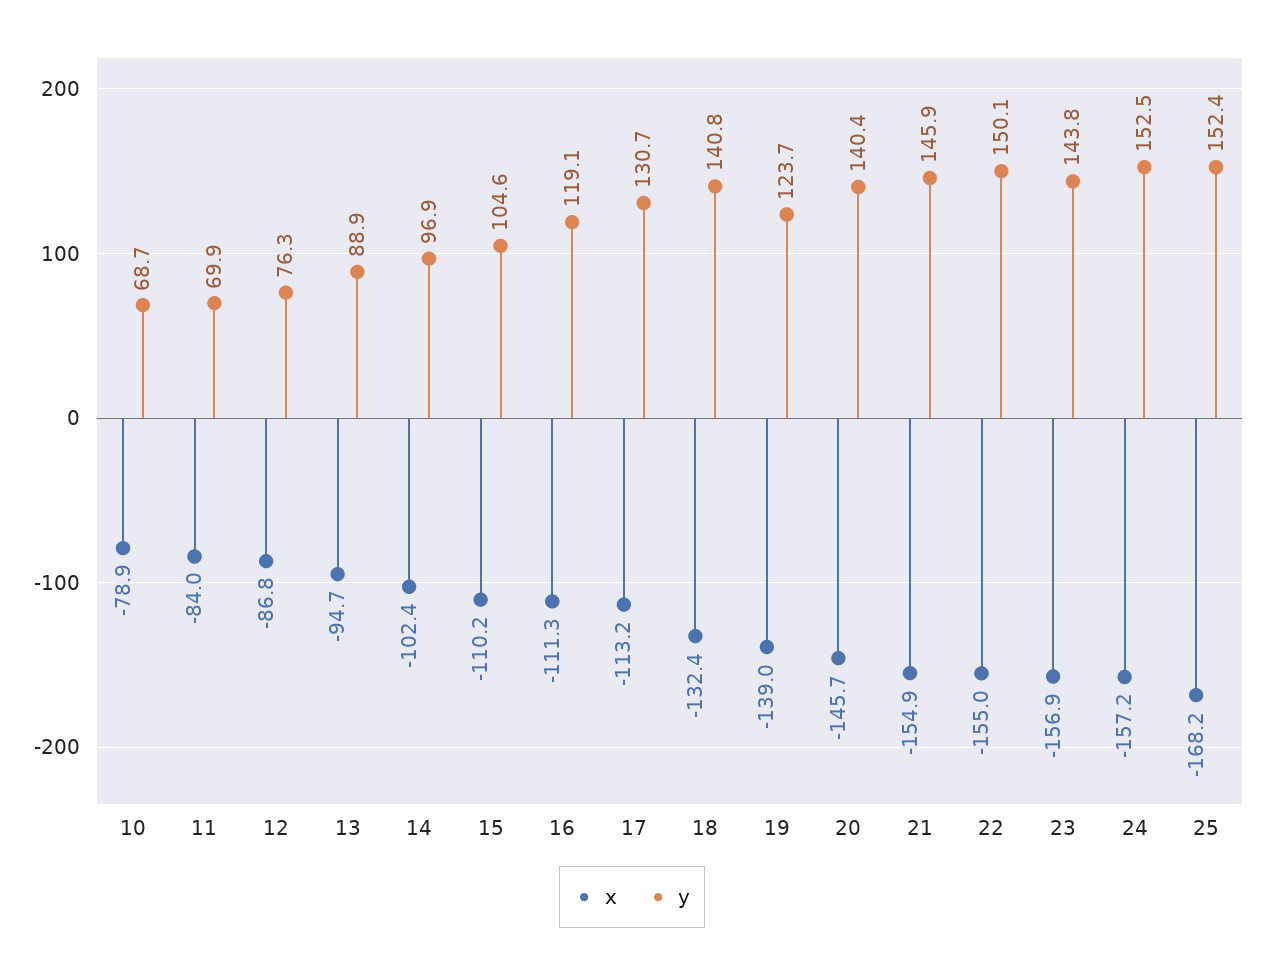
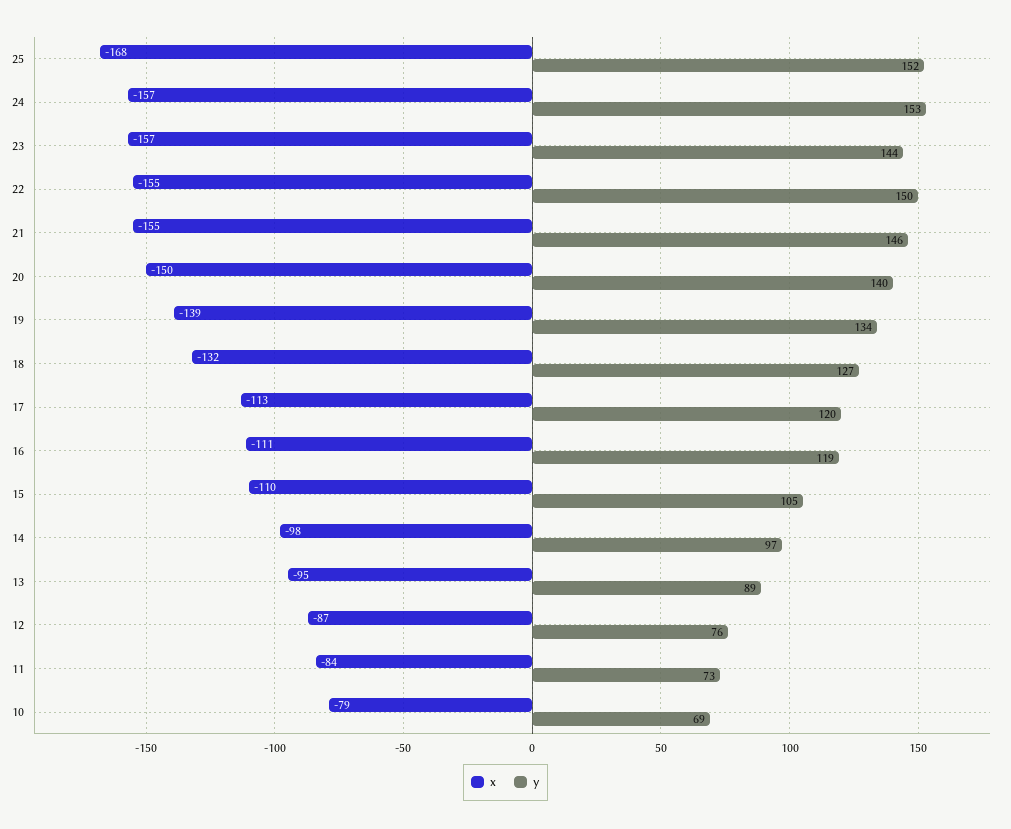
  {
    "x": {
      "10": -78.9,
      "11": -84,
      "12": -86.8,
      "13": -94.7,
-     "14": -102.4,
+     "14": -98,
      "15": -110.2,
      "16": -111.3,
      "17": -113.2,
      "18": -132.4,
      "19": -139,
-     "20": -145.7,
+     "20": -150,
      "21": -154.9,
      "22": -155,
      "23": -156.9,
      "24": -157.2,
      "25": -168.2
    },
    "y": {
      "10": 68.7,
-     "11": 69.9,
+     "11": 73,
      "12": 76.3,
      "13": 88.9,
      "14": 96.9,
      "15": 104.6,
      "16": 119.1,
-     "17": 130.7,
+     "17": 120,
-     "18": 140.8,
+     "18": 127,
-     "19": 123.7,
+     "19": 134,
      "20": 140.4,
      "21": 145.9,
      "22": 150.1,
      "23": 143.8,
      "24": 152.5,
      "25": 152.4
    }
  }

